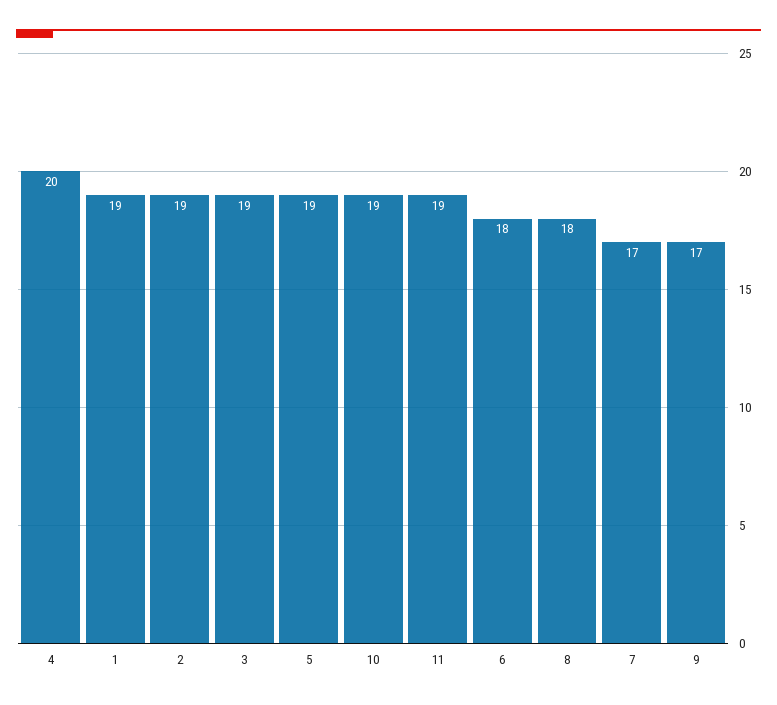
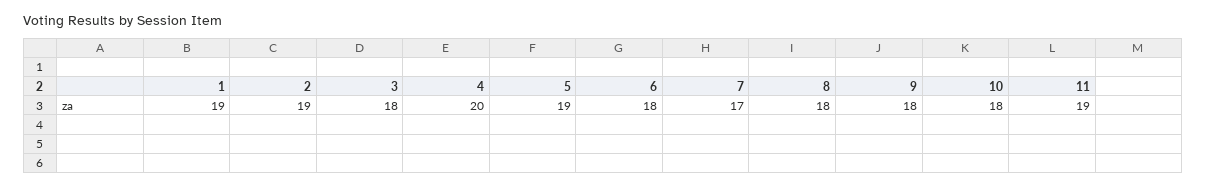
  {
    "4": 20,
    "1": 19,
    "2": 19,
-   "3": 19,
+   "3": 18,
    "5": 19,
-   "10": 19,
+   "10": 18,
    "11": 19,
    "6": 18,
    "8": 18,
    "7": 17,
-   "9": 17
+   "9": 18
  }

